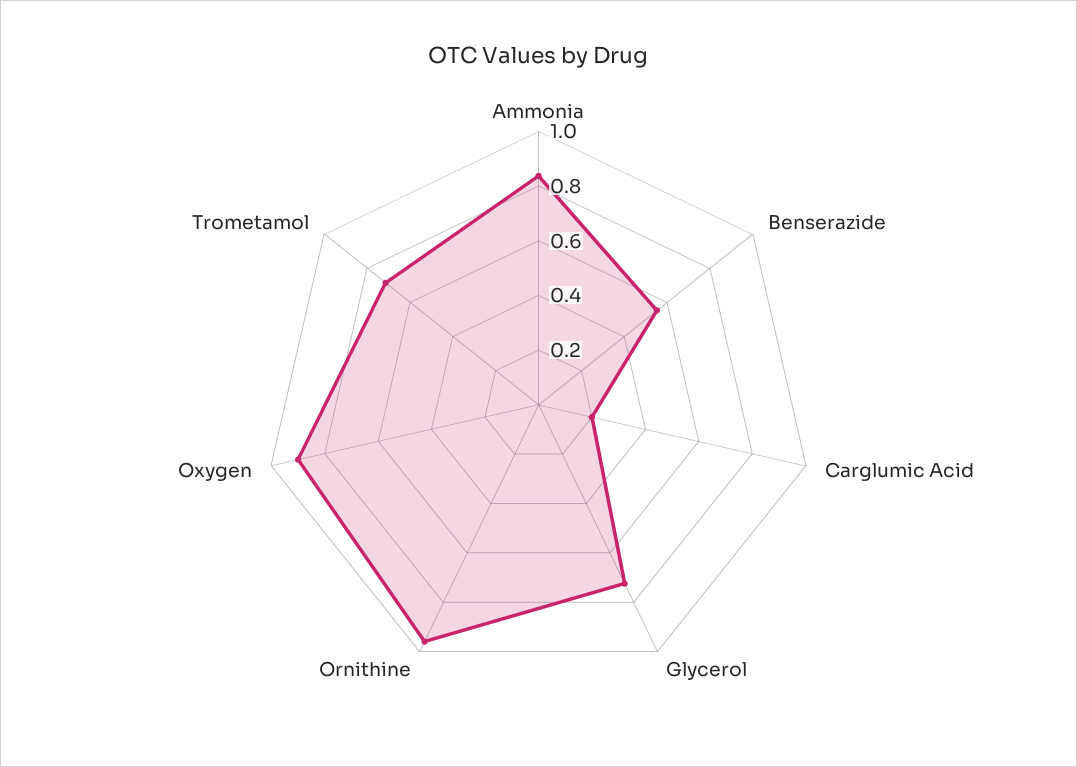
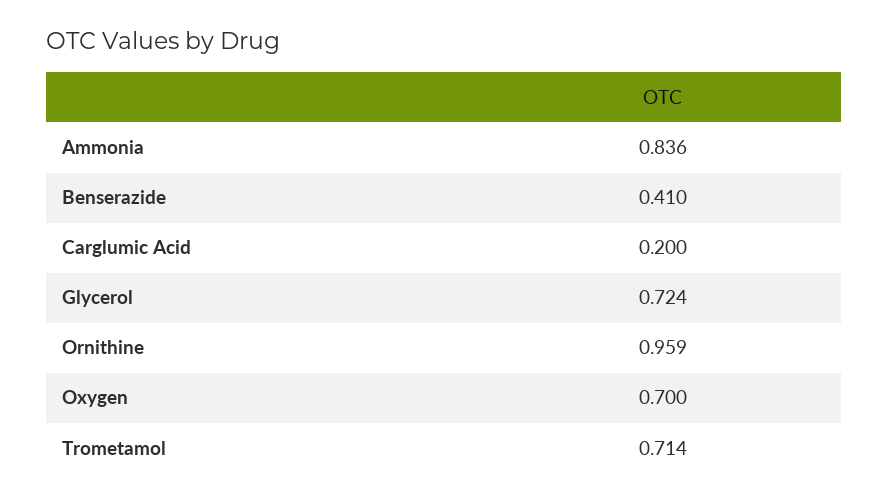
  {
    "Ammonia": 0.836,
-   "Benserazide": 0.55,
+   "Benserazide": 0.41,
    "Carglumic Acid": 0.2,
    "Glycerol": 0.724,
    "Ornithine": 0.959,
-   "Oxygen": 0.9,
+   "Oxygen": 0.7,
    "Trometamol": 0.714
  }

